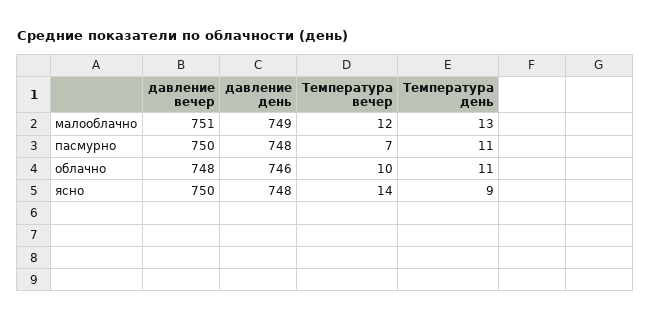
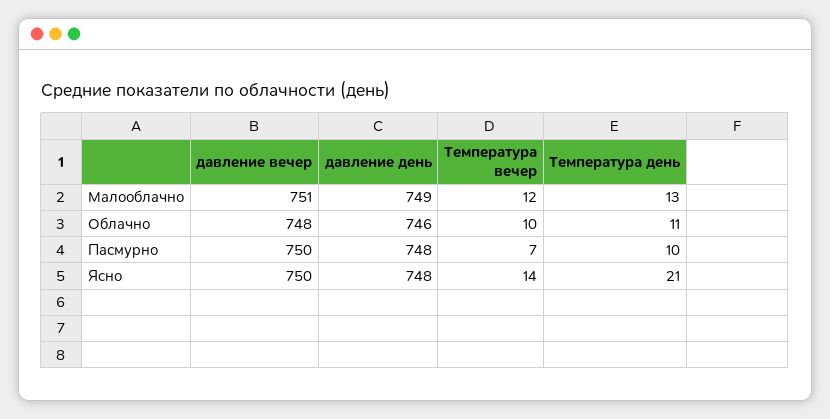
  {
    "давление вечер": {
      "малооблачно": 751,
      "пасмурно": 750,
      "облачно": 748,
      "ясно": 750
    },
    "давление день": {
      "малооблачно": 749,
      "пасмурно": 748,
      "облачно": 746,
      "ясно": 748
    },
    "Температура вечер": {
      "малооблачно": 12,
      "пасмурно": 7,
      "облачно": 10,
      "ясно": 14
    },
    "Температура день": {
      "малооблачно": 13,
-     "пасмурно": 11,
+     "пасмурно": 10,
      "облачно": 11,
-     "ясно": 9
+     "ясно": 21
    }
  }

